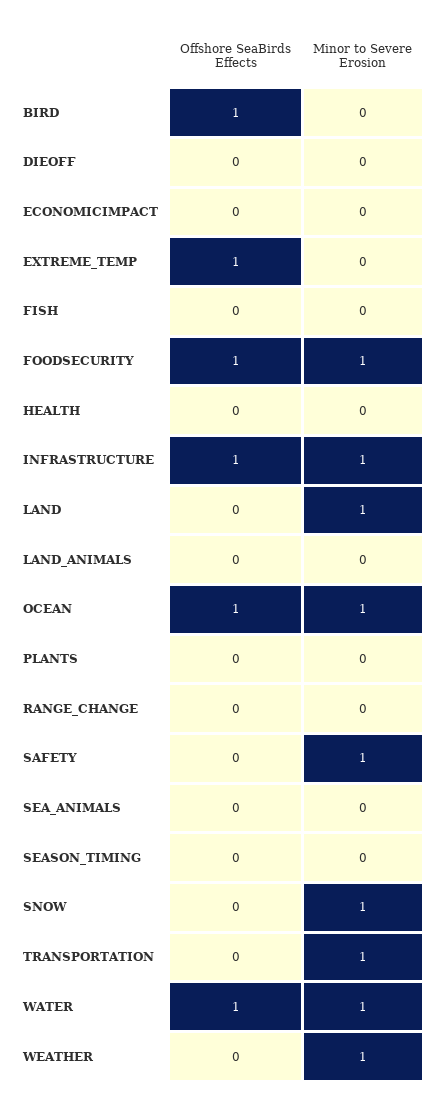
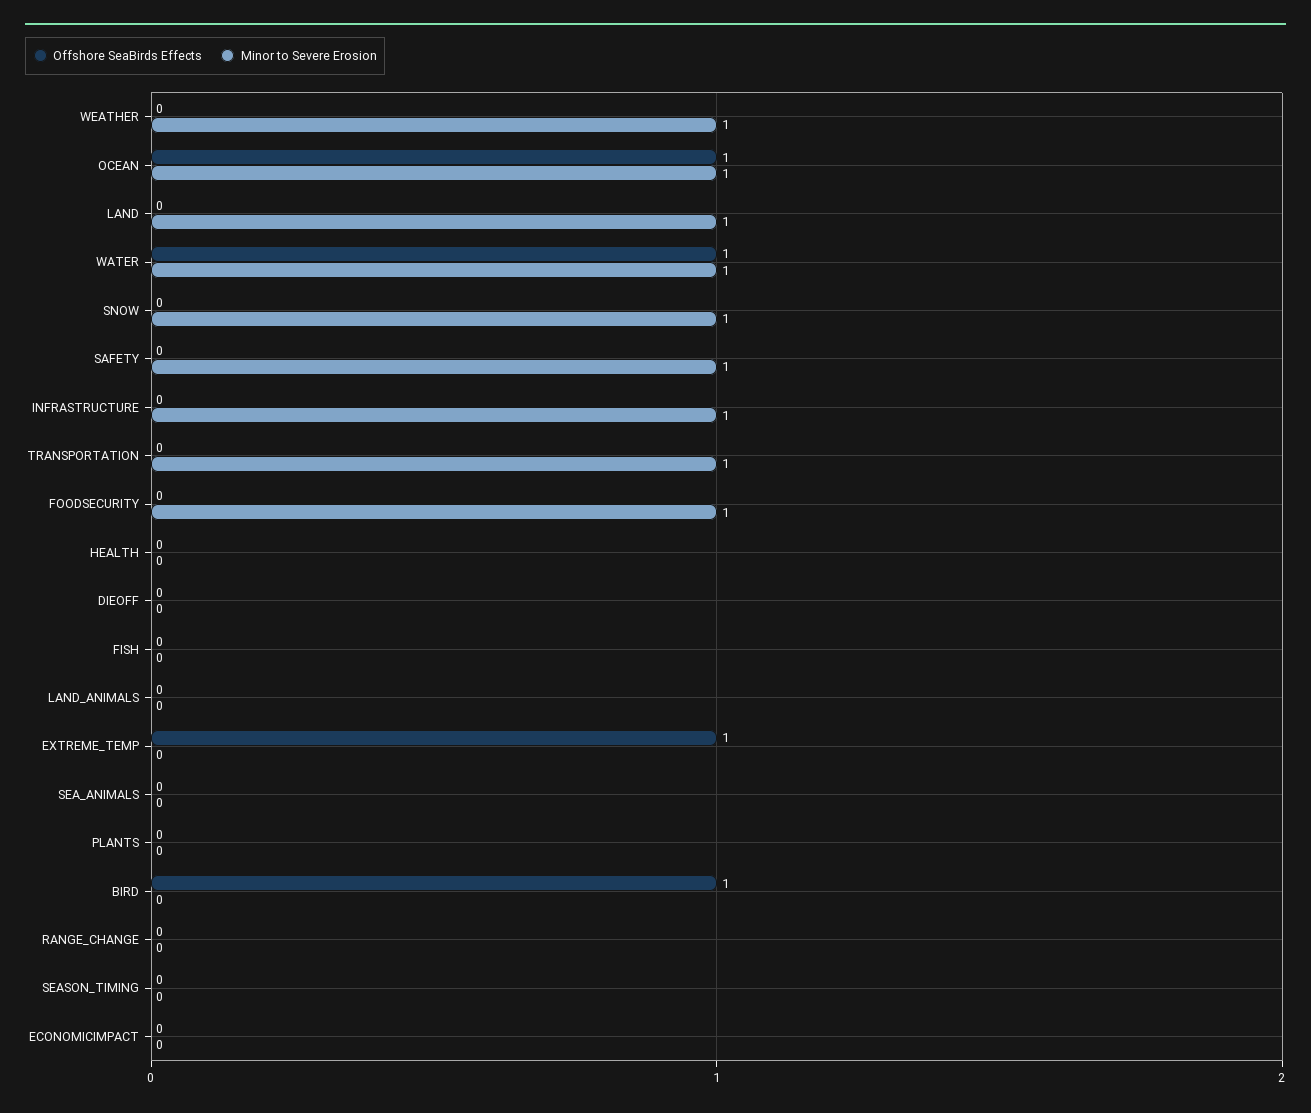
  {
    "Offshore SeaBirds Effects": {
      "BIRD": 1,
      "DIEOFF": 0,
      "ECONOMICIMPACT": 0,
      "EXTREME_TEMP": 1,
      "FISH": 0,
-     "FOODSECURITY": 1,
+     "FOODSECURITY": 0,
      "HEALTH": 0,
-     "INFRASTRUCTURE": 1,
+     "INFRASTRUCTURE": 0,
      "LAND": 0,
      "LAND_ANIMALS": 0,
      "OCEAN": 1,
      "PLANTS": 0,
      "RANGE_CHANGE": 0,
      "SAFETY": 0,
      "SEA_ANIMALS": 0,
      "SEASON_TIMING": 0,
      "SNOW": 0,
      "TRANSPORTATION": 0,
      "WATER": 1,
      "WEATHER": 0
    },
    "Minor to Severe Erosion": {
      "BIRD": 0,
      "DIEOFF": 0,
      "ECONOMICIMPACT": 0,
      "EXTREME_TEMP": 0,
      "FISH": 0,
      "FOODSECURITY": 1,
      "HEALTH": 0,
      "INFRASTRUCTURE": 1,
      "LAND": 1,
      "LAND_ANIMALS": 0,
      "OCEAN": 1,
      "PLANTS": 0,
      "RANGE_CHANGE": 0,
      "SAFETY": 1,
      "SEA_ANIMALS": 0,
      "SEASON_TIMING": 0,
      "SNOW": 1,
      "TRANSPORTATION": 1,
      "WATER": 1,
      "WEATHER": 1
    }
  }

